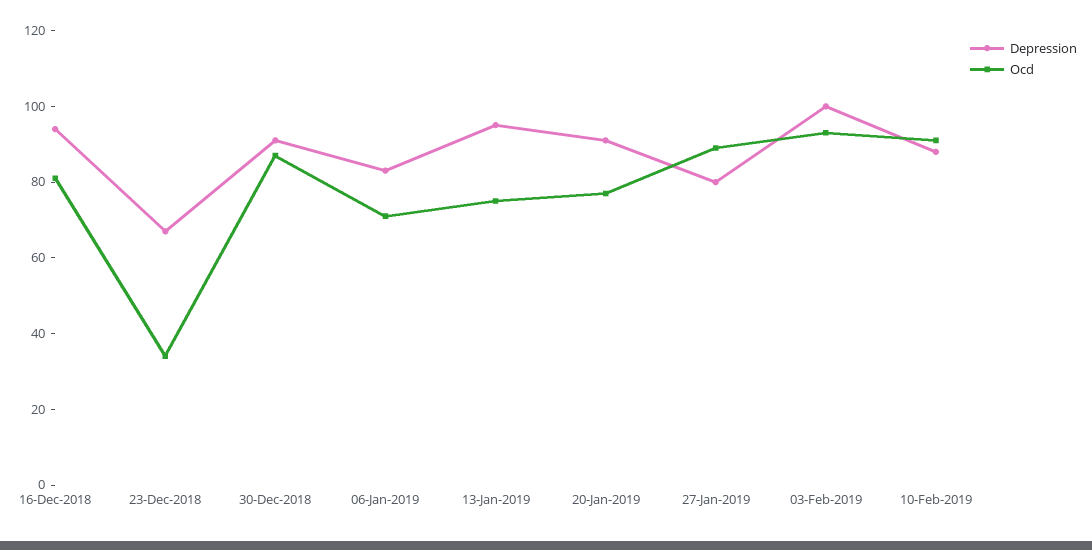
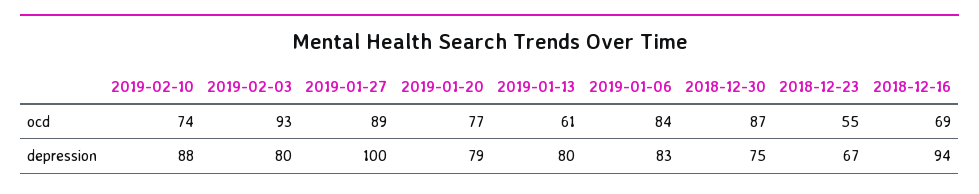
  {
    "Depression": {
      "16-Dec-2018": 94,
      "23-Dec-2018": 67,
-     "30-Dec-2018": 90,
+     "30-Dec-2018": 75,
      "06-Jan-2019": 83,
-     "13-Jan-2019": 95,
+     "13-Jan-2019": 80,
-     "20-Jan-2019": 90,
+     "20-Jan-2019": 79,
-     "27-Jan-2019": 80,
+     "27-Jan-2019": 100,
-     "03-Feb-2019": 100,
+     "03-Feb-2019": 80,
      "10-Feb-2019": 88
    },
    "Ocd": {
-     "16-Dec-2018": 80,
+     "16-Dec-2018": 69,
-     "23-Dec-2018": 35,
+     "23-Dec-2018": 55,
      "30-Dec-2018": 87,
-     "06-Jan-2019": 70,
+     "06-Jan-2019": 84,
-     "13-Jan-2019": 75,
+     "13-Jan-2019": 61,
      "20-Jan-2019": 77,
      "27-Jan-2019": 89,
      "03-Feb-2019": 93,
-     "10-Feb-2019": 90
+     "10-Feb-2019": 74
    }
  }

